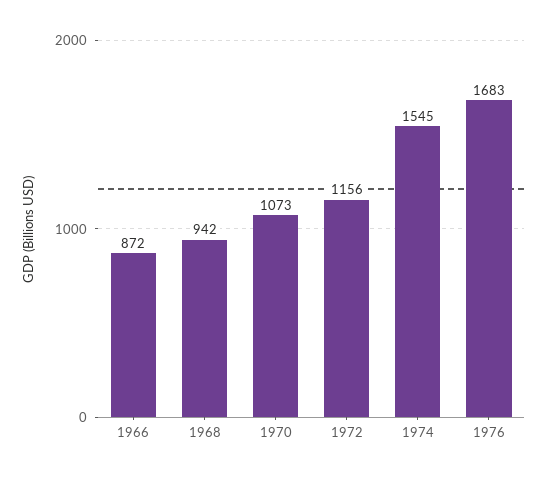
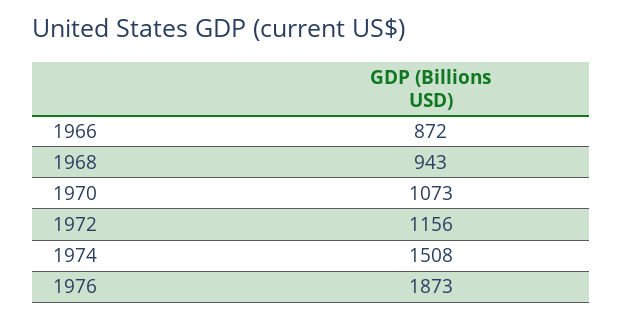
  {
    "1966": 872,
-   "1968": 942,
+   "1968": 943,
    "1970": 1073,
    "1972": 1156,
-   "1974": 1545,
+   "1974": 1508,
-   "1976": 1683
+   "1976": 1873
  }

